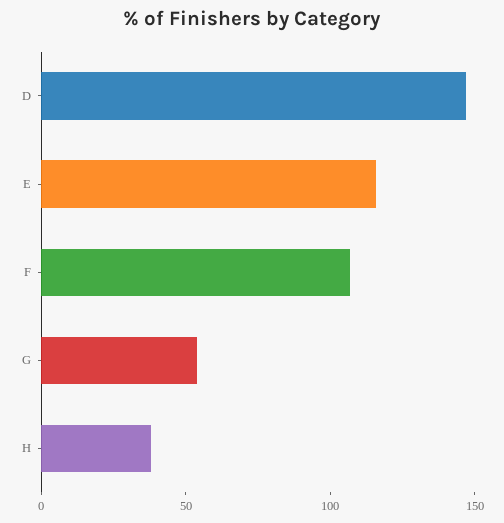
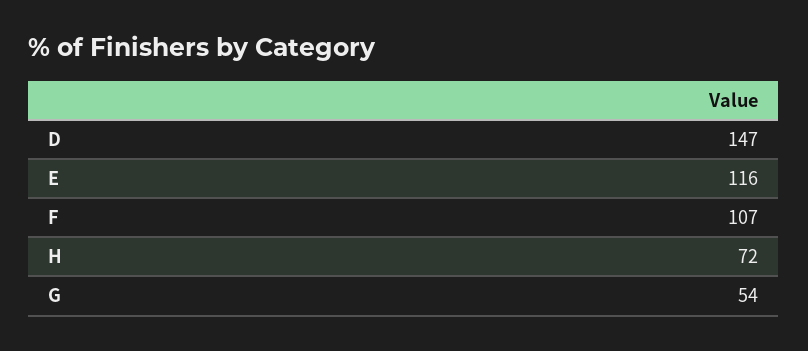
  {
    "D": 147,
    "E": 116,
    "F": 107,
    "G": 54,
-   "H": 40
+   "H": 72
  }

